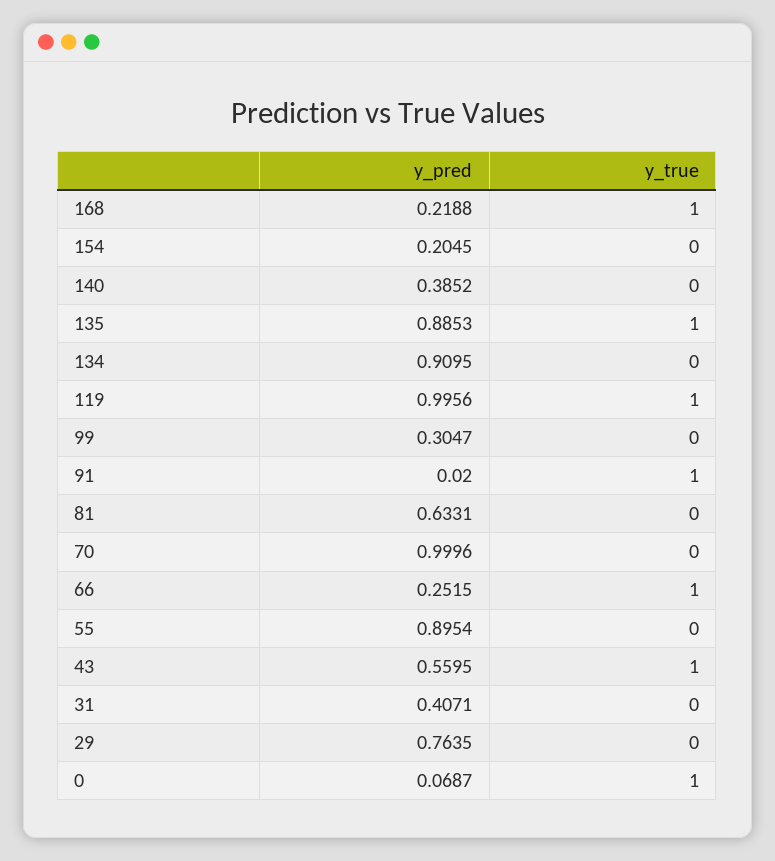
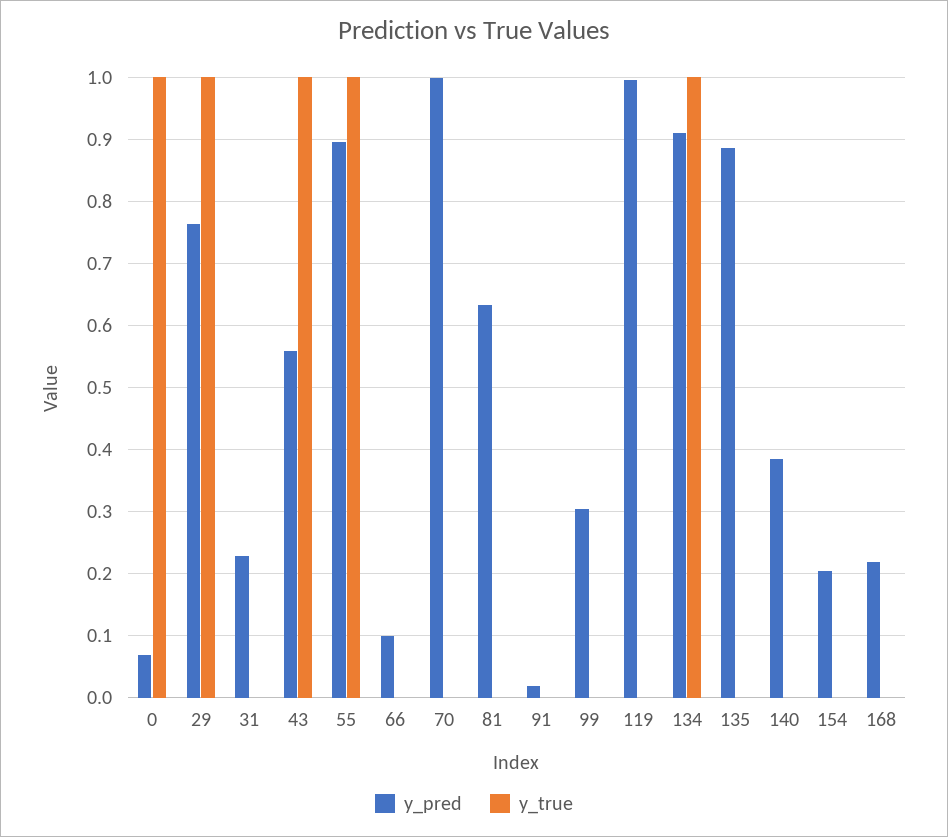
  {
    "y_pred": {
      "168": 0.2188,
      "154": 0.2045,
      "140": 0.3852,
      "135": 0.8853,
      "134": 0.9095,
      "119": 0.9956,
      "99": 0.3047,
      "91": 0.02,
      "81": 0.6331,
      "70": 0.9996,
-     "66": 0.2515,
+     "66": 0.1,
      "55": 0.8954,
      "43": 0.5595,
-     "31": 0.4071,
+     "31": 0.23,
      "29": 0.7635,
      "0": 0.0687
    },
    "y_true": {
-     "168": 1,
+     "168": 0,
      "154": 0,
      "140": 0,
-     "135": 1,
+     "135": 0,
-     "134": 0,
+     "134": 1,
-     "119": 1,
+     "119": 0,
      "99": 0,
-     "91": 1,
+     "91": 0,
      "81": 0,
      "70": 0,
-     "66": 1,
+     "66": 0,
-     "55": 0,
+     "55": 1,
      "43": 1,
      "31": 0,
-     "29": 0,
+     "29": 1,
      "0": 1
    }
  }

